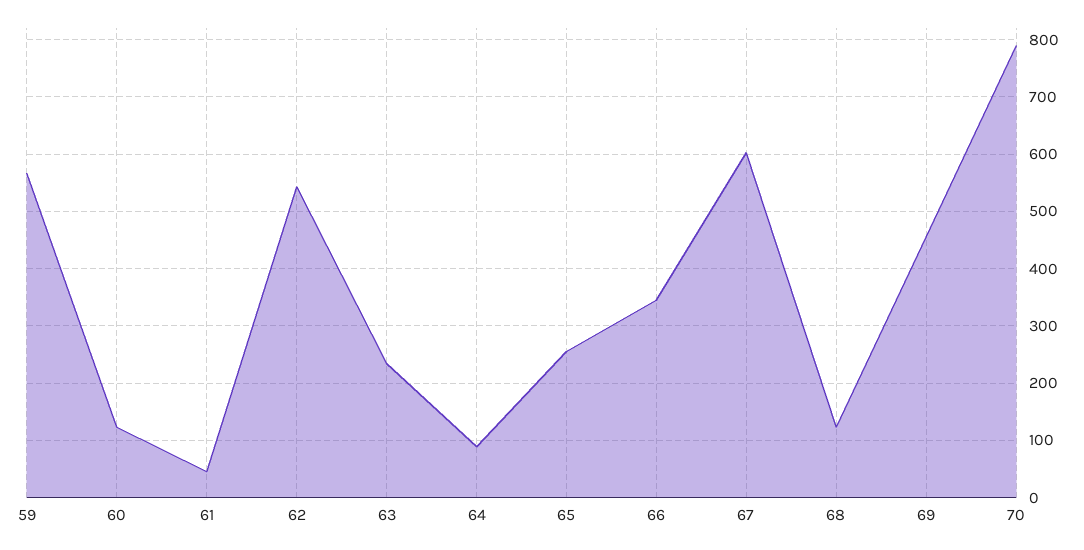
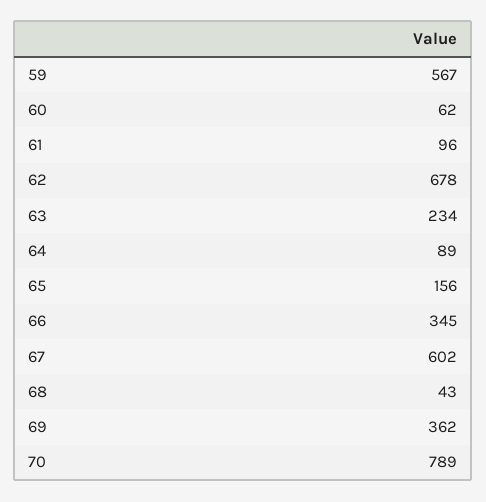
  {
    "59": 567,
-   "60": 120,
+   "60": 62,
-   "61": 40,
+   "61": 96,
-   "62": 540,
+   "62": 678,
    "63": 234,
    "64": 89,
-   "65": 260,
+   "65": 156,
    "66": 345,
    "67": 602,
-   "68": 120,
+   "68": 43,
-   "69": 460,
+   "69": 362,
    "70": 789
  }

